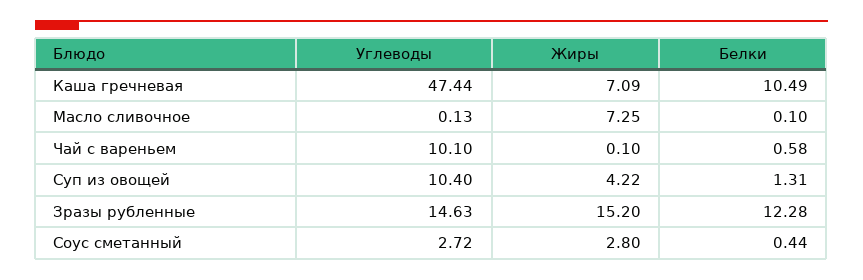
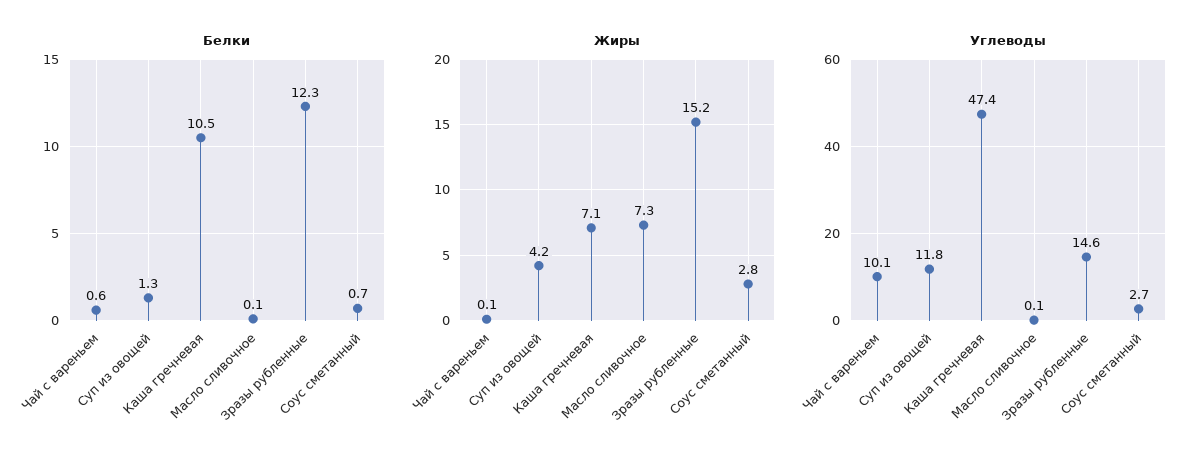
  {
    "Углеводы": {
      "Каша гречневая": 47.44,
      "Масло сливочное": 0.13,
      "Чай с вареньем": 10.1,
-     "Суп из овощей": 10.4,
+     "Суп из овощей": 11.8,
      "Зразы рубленные": 14.63,
      "Соус сметанный": 2.72
    },
    "Жиры": {
      "Каша гречневая": 7.09,
      "Масло сливочное": 7.25,
      "Чай с вареньем": 0.1,
      "Суп из овощей": 4.22,
      "Зразы рубленные": 15.2,
      "Соус сметанный": 2.8
    },
    "Белки": {
      "Каша гречневая": 10.49,
      "Масло сливочное": 0.1,
      "Чай с вареньем": 0.58,
      "Суп из овощей": 1.31,
      "Зразы рубленные": 12.28,
-     "Соус сметанный": 0.44
+     "Соус сметанный": 0.7
    }
  }

